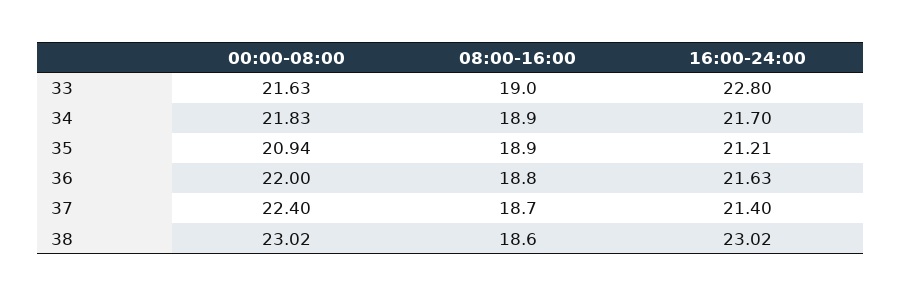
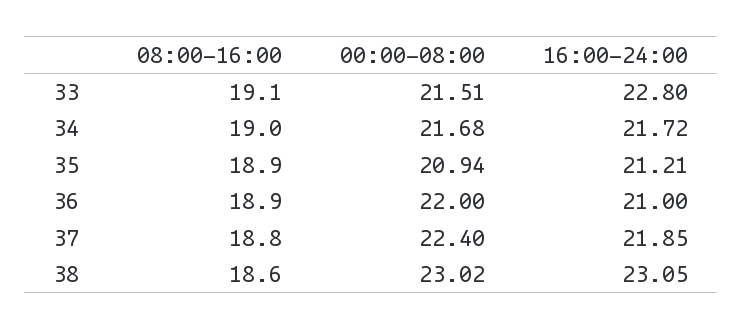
  {
    "00:00-08:00": {
-     "33": 21.63,
+     "33": 21.51,
-     "34": 21.83,
+     "34": 21.68,
      "35": 20.94,
      "36": 22,
      "37": 22.4,
      "38": 23.02
    },
    "08:00-16:00": {
-     "33": 19,
+     "33": 19.1,
-     "34": 18.9,
+     "34": 19,
      "35": 18.9,
-     "36": 18.8,
+     "36": 18.9,
-     "37": 18.7,
+     "37": 18.8,
      "38": 18.6
    },
    "16:00-24:00": {
      "33": 22.8,
-     "34": 21.7,
+     "34": 21.72,
      "35": 21.21,
-     "36": 21.63,
+     "36": 21,
-     "37": 21.4,
+     "37": 21.85,
-     "38": 23.02
+     "38": 23.05
    }
  }

